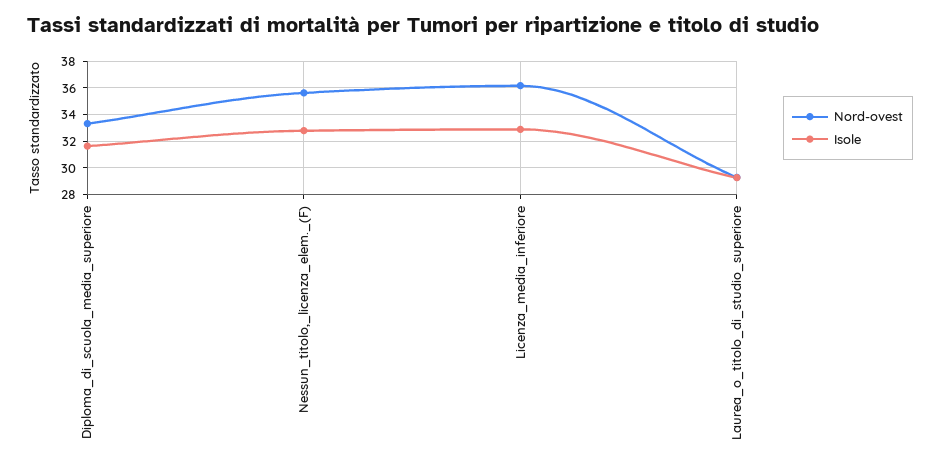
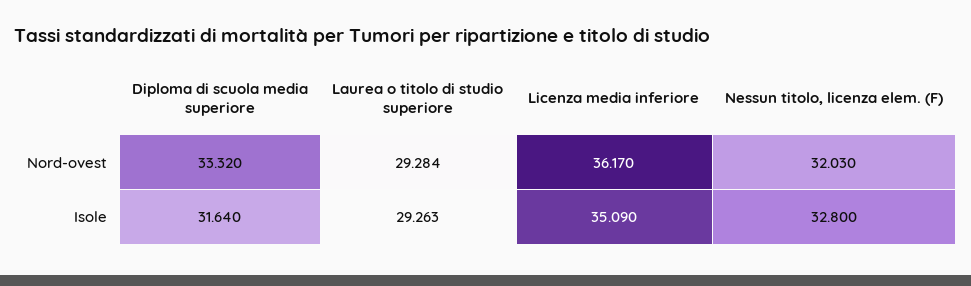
  {
    "Nord-ovest": {
      "Diploma_di_scuola_media_superiore": 33.32,
-     "Nessun_titolo,_licenza_elem._(F)": 35.5,
+     "Nessun_titolo,_licenza_elem._(F)": 32.03,
      "Licenza_media_inferiore": 36.17,
      "Laurea_o_titolo_di_studio_superiore": 29.284
    },
    "Isole": {
      "Diploma_di_scuola_media_superiore": 31.64,
      "Nessun_titolo,_licenza_elem._(F)": 32.8,
-     "Licenza_media_inferiore": 33,
+     "Licenza_media_inferiore": 35.09,
      "Laurea_o_titolo_di_studio_superiore": 29.263
    }
  }

